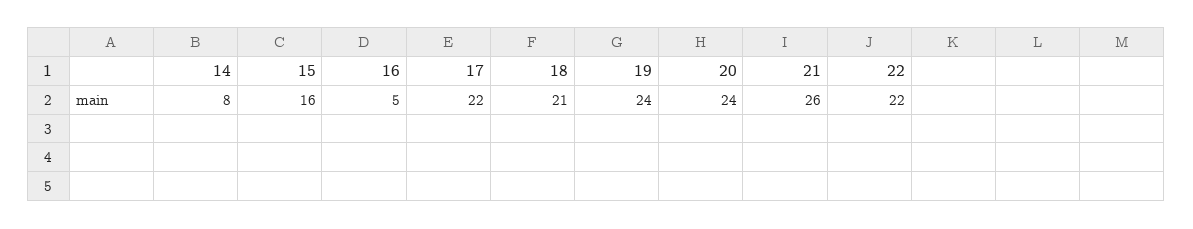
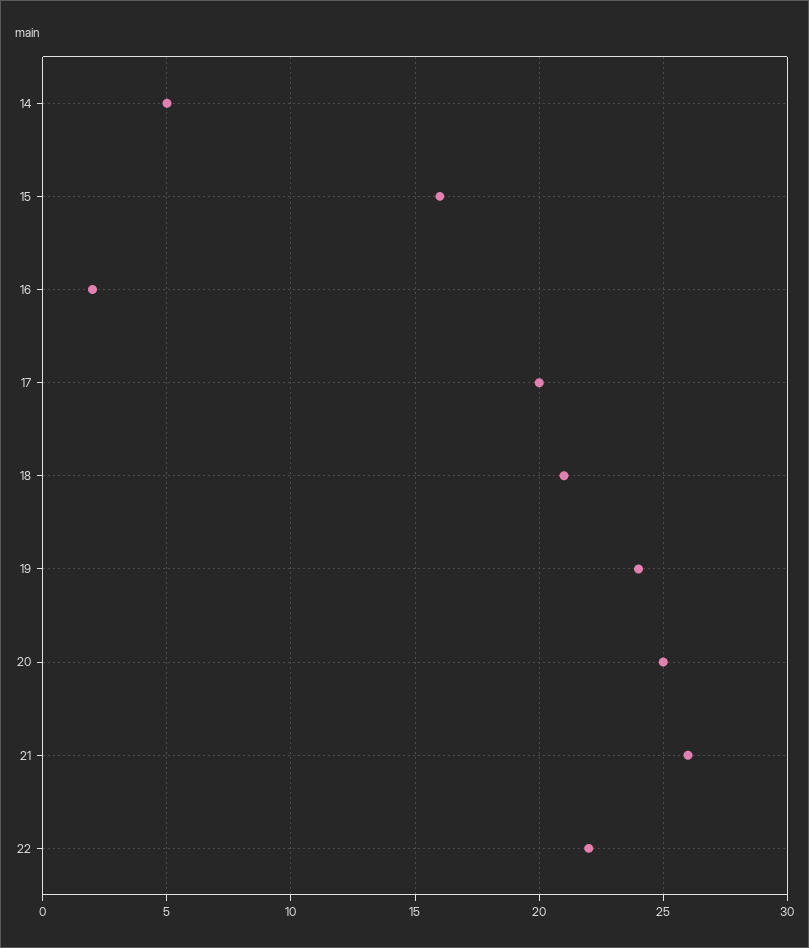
  {
-   "14": 8,
+   "14": 5,
    "15": 16,
-   "16": 5,
+   "16": 2,
-   "17": 22,
+   "17": 20,
    "18": 21,
    "19": 24,
-   "20": 24,
+   "20": 25,
    "21": 26,
    "22": 22
  }

